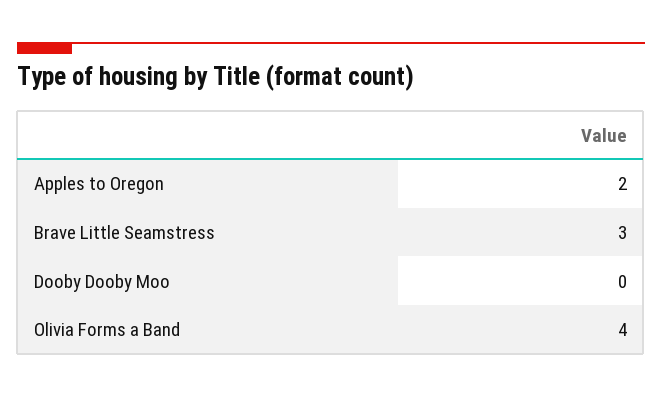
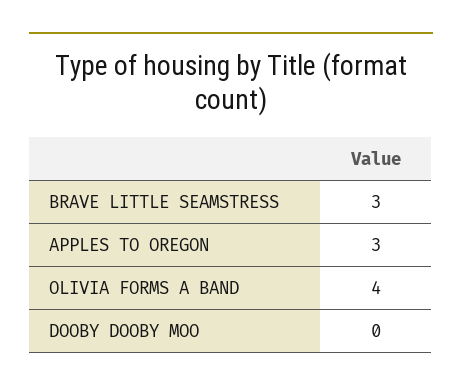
  {
-   "Apples to Oregon": 2,
+   "Apples to Oregon": 3,
    "Brave Little Seamstress": 3,
    "Dooby Dooby Moo": 0,
    "Olivia Forms a Band": 4
  }

